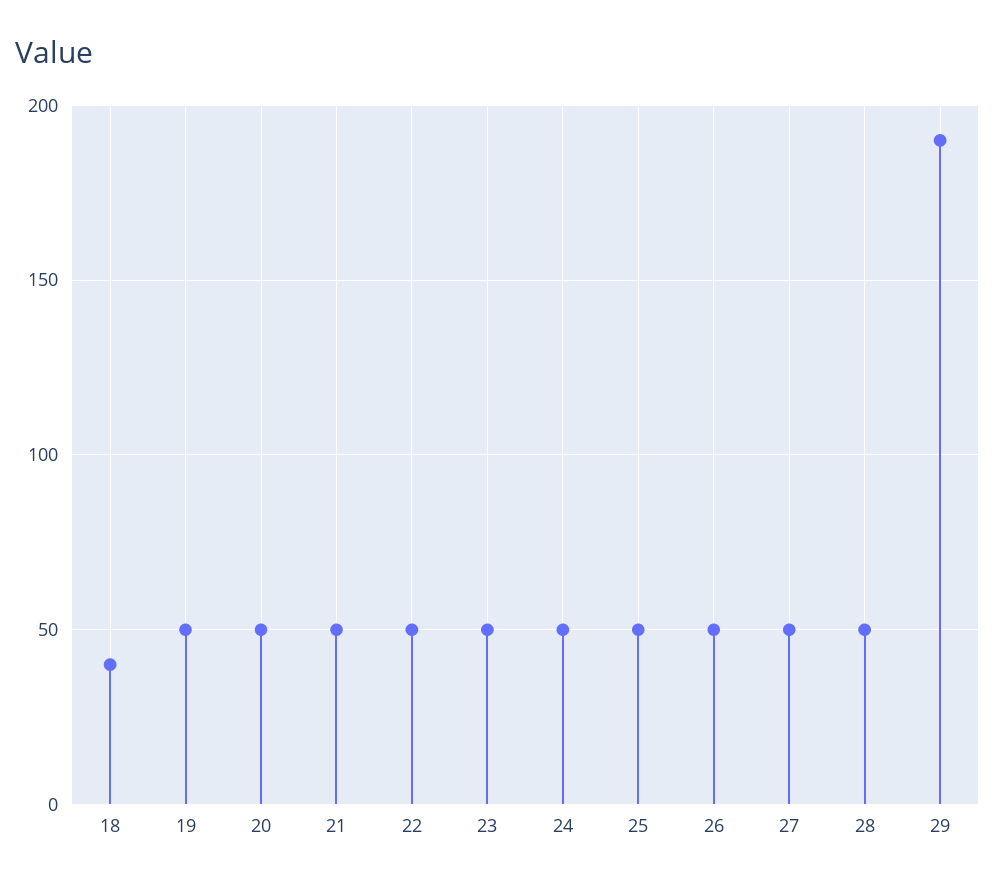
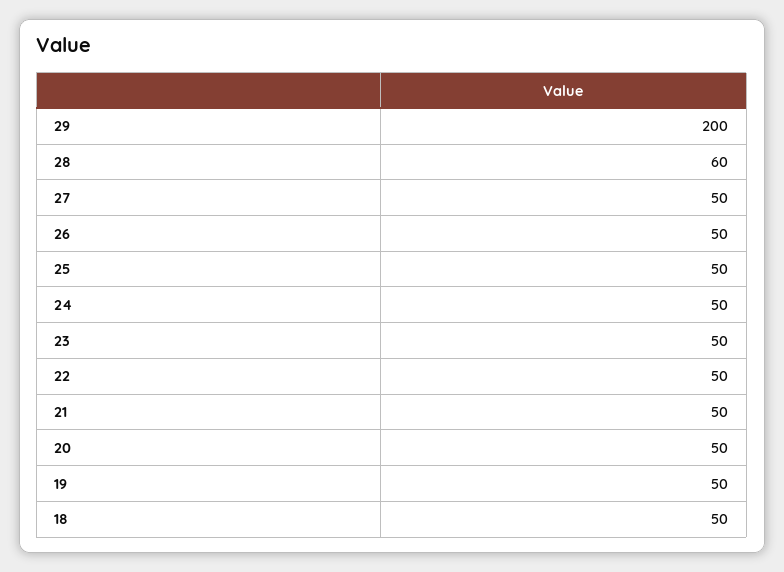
  {
-   "18": 40,
+   "18": 50,
    "19": 50,
    "20": 50,
    "21": 50,
    "22": 50,
    "23": 50,
    "24": 50,
    "25": 50,
    "26": 50,
    "27": 50,
-   "28": 50,
+   "28": 60,
-   "29": 190
+   "29": 200
  }

